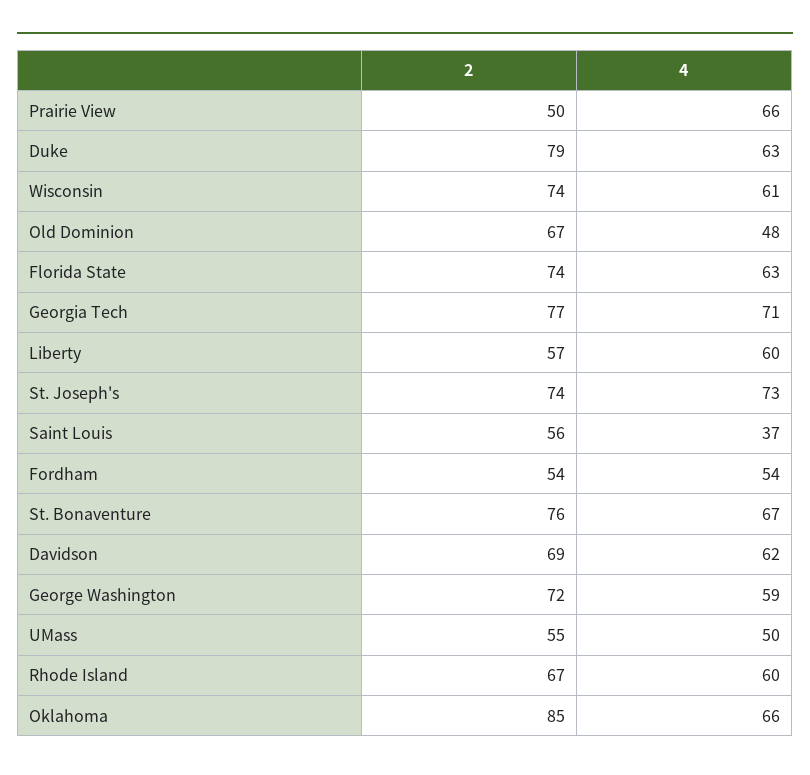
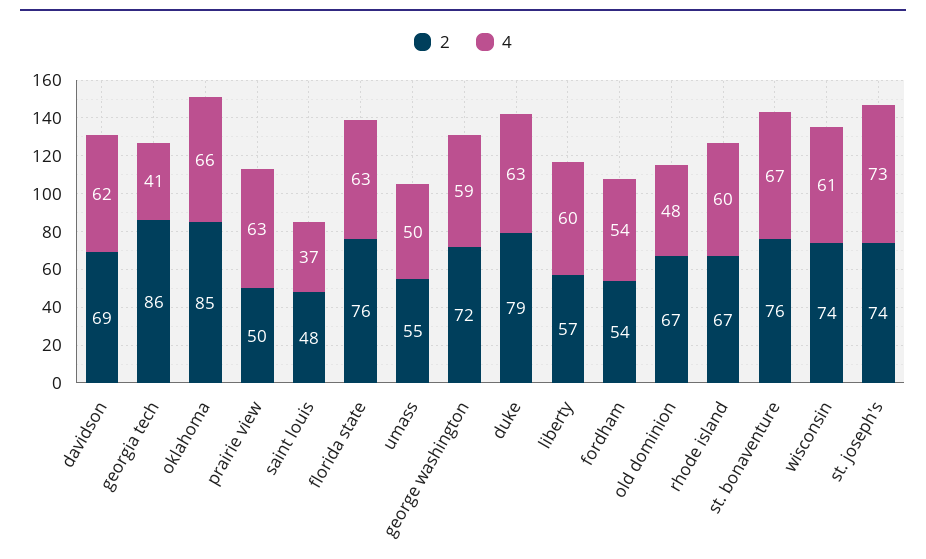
  {
    "2": {
      "Prairie View": 50,
      "Duke": 79,
      "Wisconsin": 74,
      "Old Dominion": 67,
-     "Florida State": 74,
+     "Florida State": 76,
-     "Georgia Tech": 77,
+     "Georgia Tech": 86,
      "Liberty": 57,
      "St. Joseph's": 74,
-     "Saint Louis": 56,
+     "Saint Louis": 48,
      "Fordham": 54,
      "St. Bonaventure": 76,
      "Davidson": 69,
      "George Washington": 72,
      "UMass": 55,
      "Rhode Island": 67,
      "Oklahoma": 85
    },
    "4": {
-     "Prairie View": 66,
+     "Prairie View": 63,
      "Duke": 63,
      "Wisconsin": 61,
      "Old Dominion": 48,
      "Florida State": 63,
-     "Georgia Tech": 71,
+     "Georgia Tech": 41,
      "Liberty": 60,
      "St. Joseph's": 73,
      "Saint Louis": 37,
      "Fordham": 54,
      "St. Bonaventure": 67,
      "Davidson": 62,
      "George Washington": 59,
      "UMass": 50,
      "Rhode Island": 60,
      "Oklahoma": 66
    }
  }

